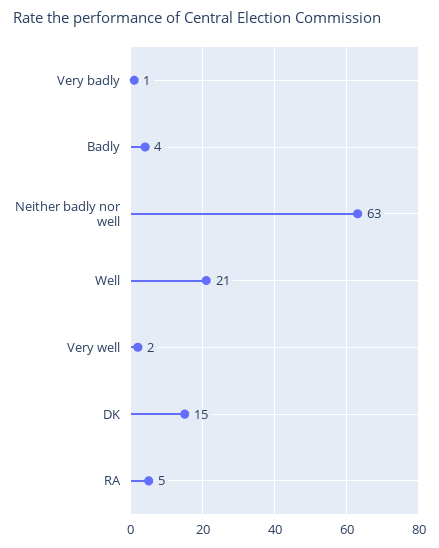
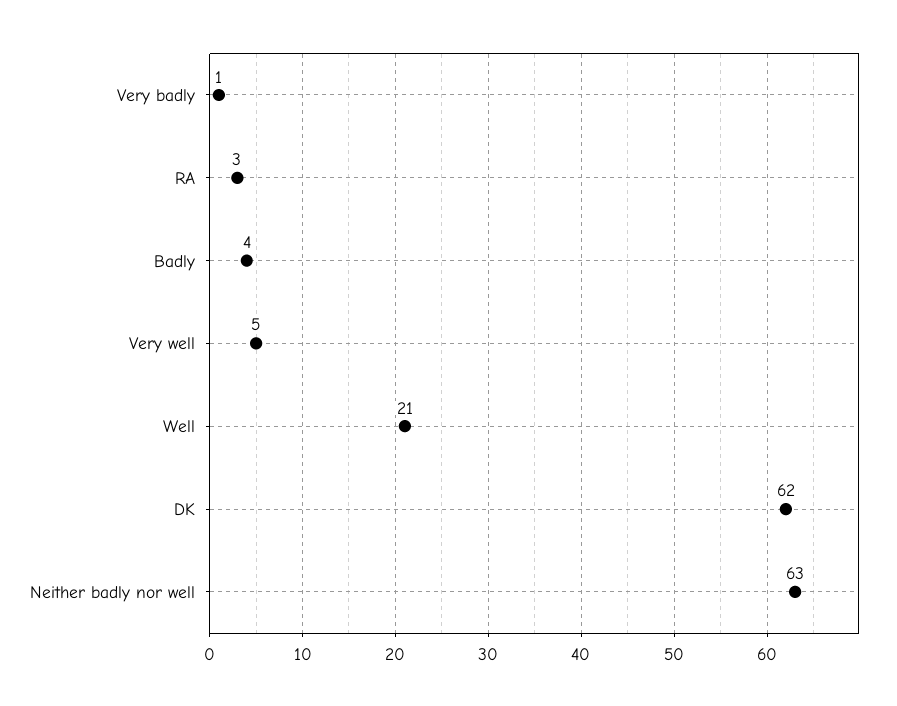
  {
    "Very badly": 1,
    "Badly": 4,
    "Neither badly nor well": 63,
    "Well": 21,
-   "Very well": 2,
+   "Very well": 5,
-   "DK": 15,
+   "DK": 62,
-   "RA": 5
+   "RA": 3
  }

